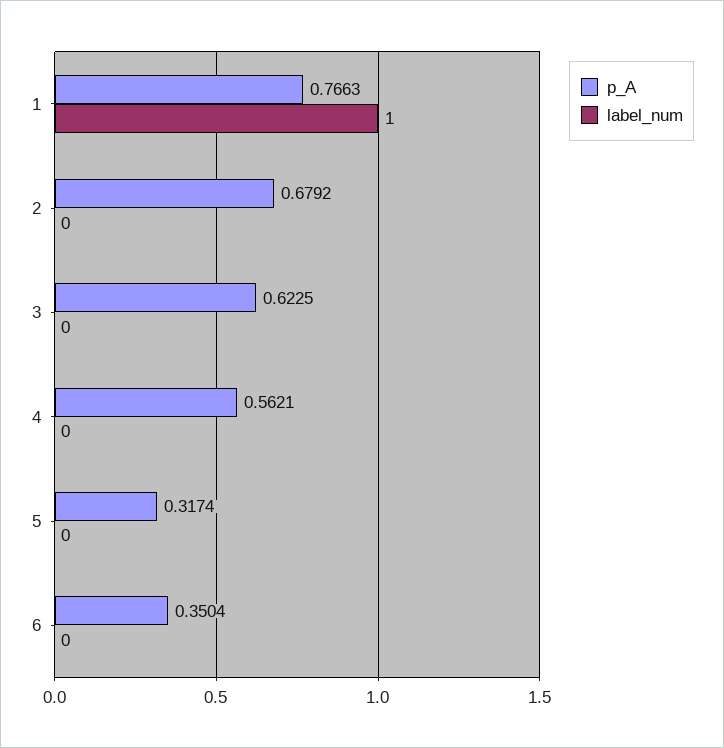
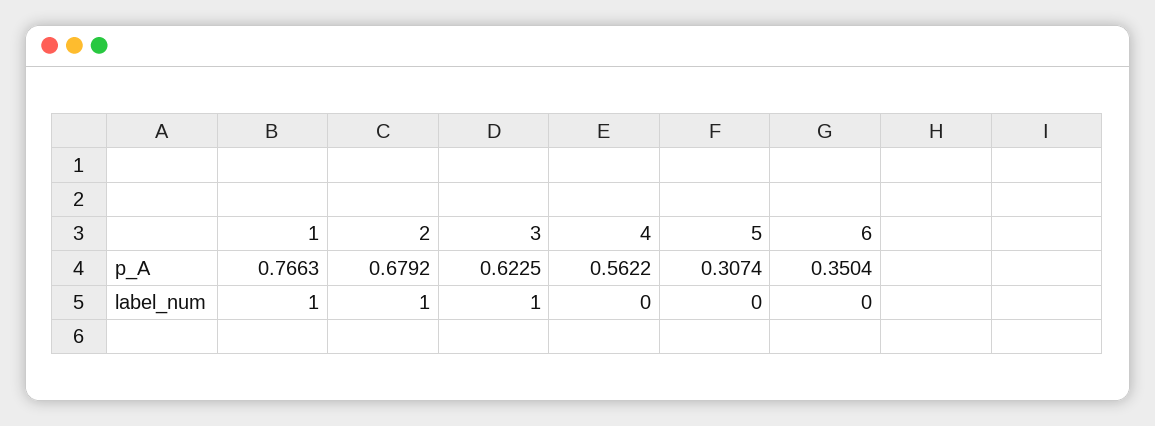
  {
    "p_A": {
      "1": 0.7663,
      "2": 0.6792,
      "3": 0.6225,
-     "4": 0.5621,
+     "4": 0.5622,
-     "5": 0.3174,
+     "5": 0.3074,
      "6": 0.3504
    },
    "label_num": {
      "1": 1,
-     "2": 0,
+     "2": 1,
-     "3": 0,
+     "3": 1,
      "4": 0,
      "5": 0,
      "6": 0
    }
  }

